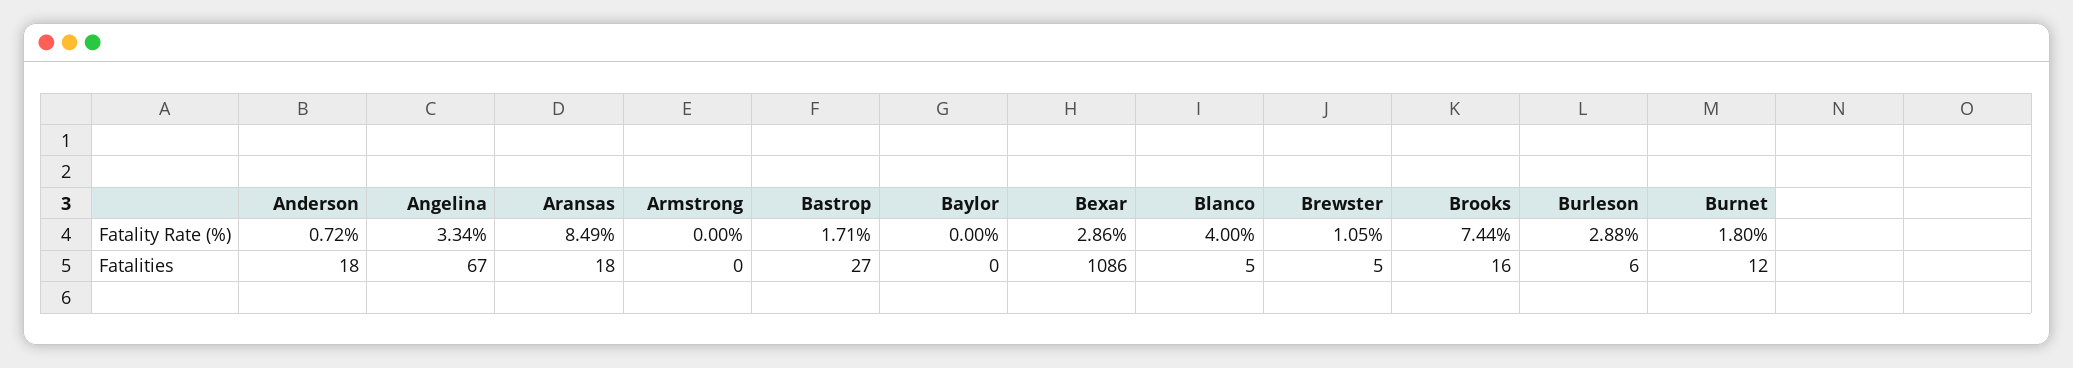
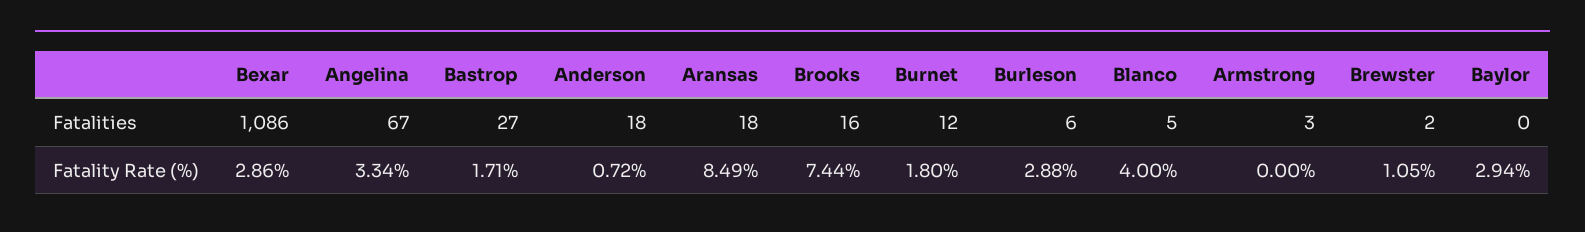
  {
    "Anderson": {
      "Fatality Rate (%)": 0.72,
      "Fatalities": 18
    },
    "Angelina": {
      "Fatality Rate (%)": 3.34,
      "Fatalities": 67
    },
    "Aransas": {
      "Fatality Rate (%)": 8.49,
      "Fatalities": 18
    },
    "Armstrong": {
      "Fatality Rate (%)": 0,
-     "Fatalities": 0
+     "Fatalities": 3
    },
    "Bastrop": {
      "Fatality Rate (%)": 1.71,
      "Fatalities": 27
    },
    "Baylor": {
-     "Fatality Rate (%)": 0,
+     "Fatality Rate (%)": 2.94,
      "Fatalities": 0
    },
    "Bexar": {
      "Fatality Rate (%)": 2.86,
      "Fatalities": 1086
    },
    "Blanco": {
      "Fatality Rate (%)": 4,
      "Fatalities": 5
    },
    "Brewster": {
      "Fatality Rate (%)": 1.05,
-     "Fatalities": 5
+     "Fatalities": 2
    },
    "Brooks": {
      "Fatality Rate (%)": 7.44,
      "Fatalities": 16
    },
    "Burleson": {
      "Fatality Rate (%)": 2.88,
      "Fatalities": 6
    },
    "Burnet": {
      "Fatality Rate (%)": 1.8,
      "Fatalities": 12
    }
  }

